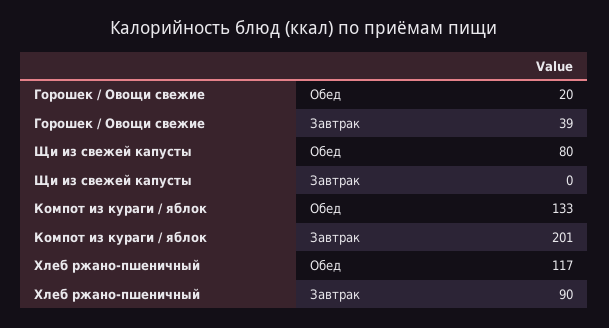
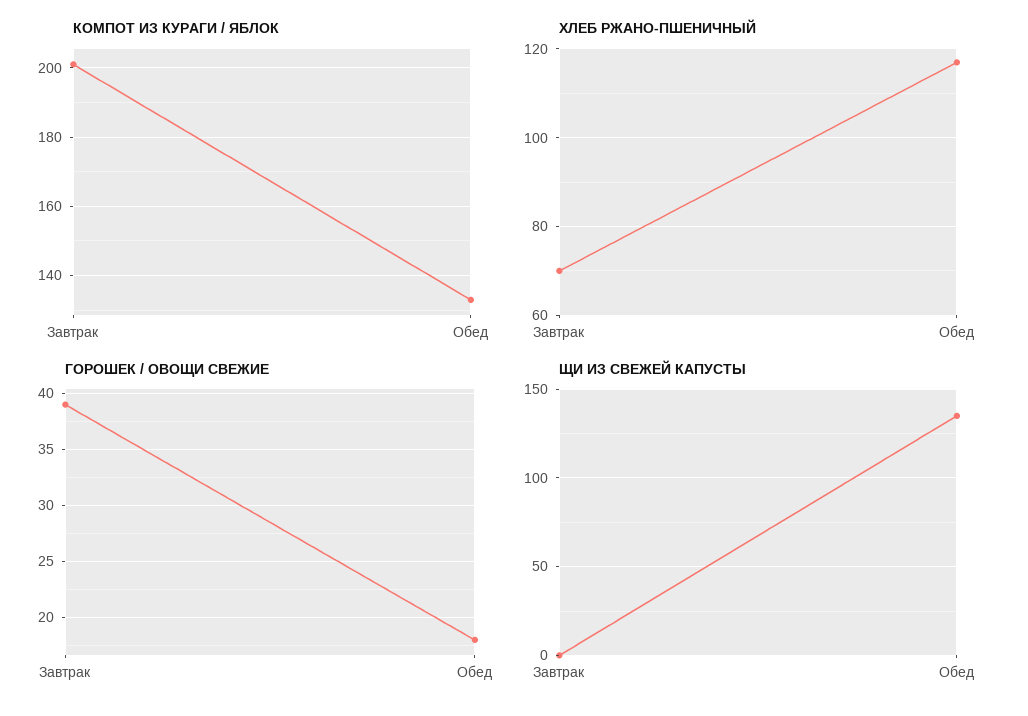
  {
    "Горошек / Овощи свежие": {
-     "Обед": 20,
+     "Обед": 18,
      "Завтрак": 39
    },
    "Щи из свежей капусты": {
-     "Обед": 80,
+     "Обед": 135,
      "Завтрак": 0
    },
    "Компот из кураги / яблок": {
      "Обед": 133,
      "Завтрак": 201
    },
    "Хлеб ржано-пшеничный": {
      "Обед": 117,
-     "Завтрак": 90
+     "Завтрак": 70
    }
  }

